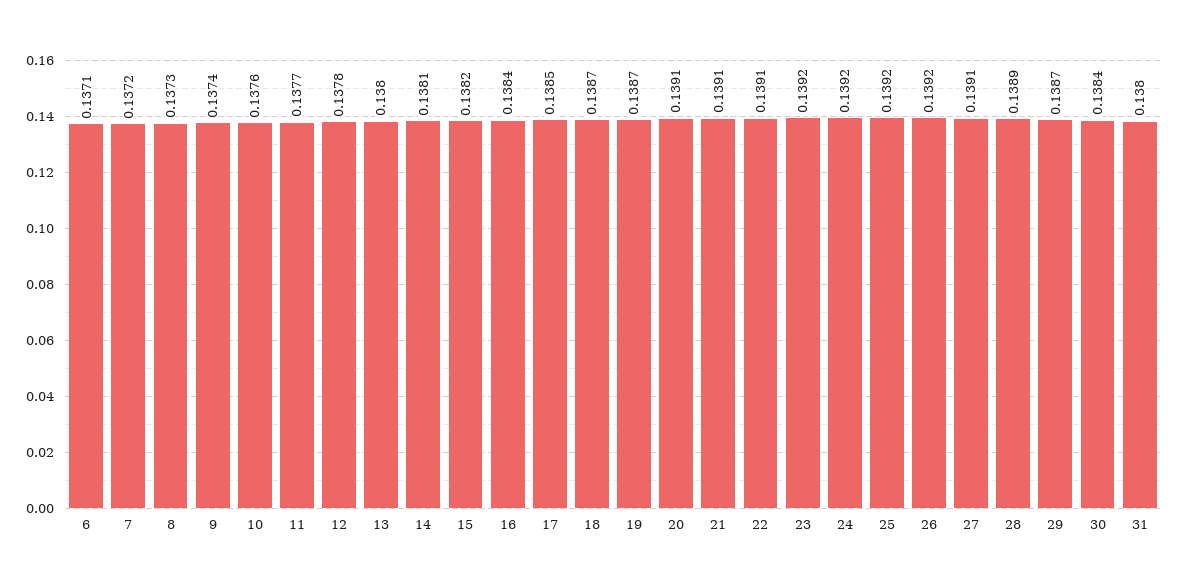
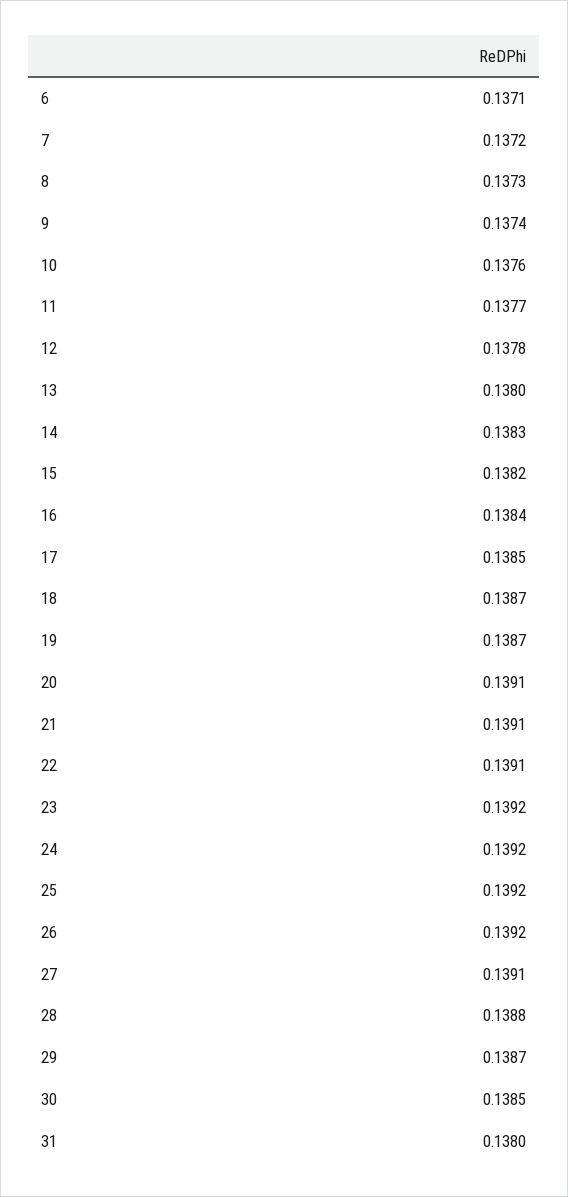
  {
    "6": 0.1371,
    "7": 0.1372,
    "8": 0.1373,
    "9": 0.1374,
    "10": 0.1376,
    "11": 0.1377,
    "12": 0.1378,
    "13": 0.138,
-   "14": 0.1381,
+   "14": 0.1383,
    "15": 0.1382,
    "16": 0.1384,
    "17": 0.1385,
    "18": 0.1387,
    "19": 0.1387,
    "20": 0.1391,
    "21": 0.1391,
    "22": 0.1391,
    "23": 0.1392,
    "24": 0.1392,
    "25": 0.1392,
    "26": 0.1392,
    "27": 0.1391,
-   "28": 0.1389,
+   "28": 0.1388,
    "29": 0.1387,
-   "30": 0.1384,
+   "30": 0.1385,
    "31": 0.138
  }

